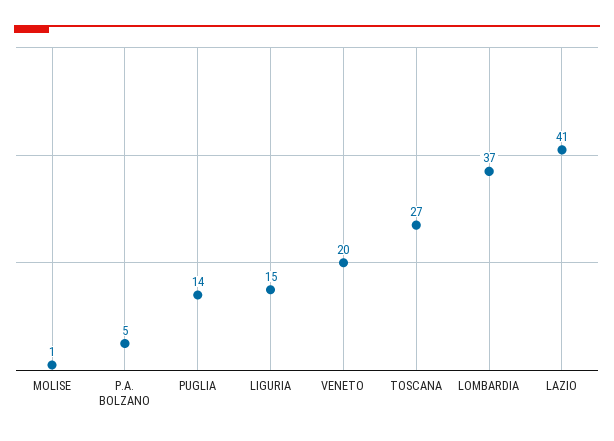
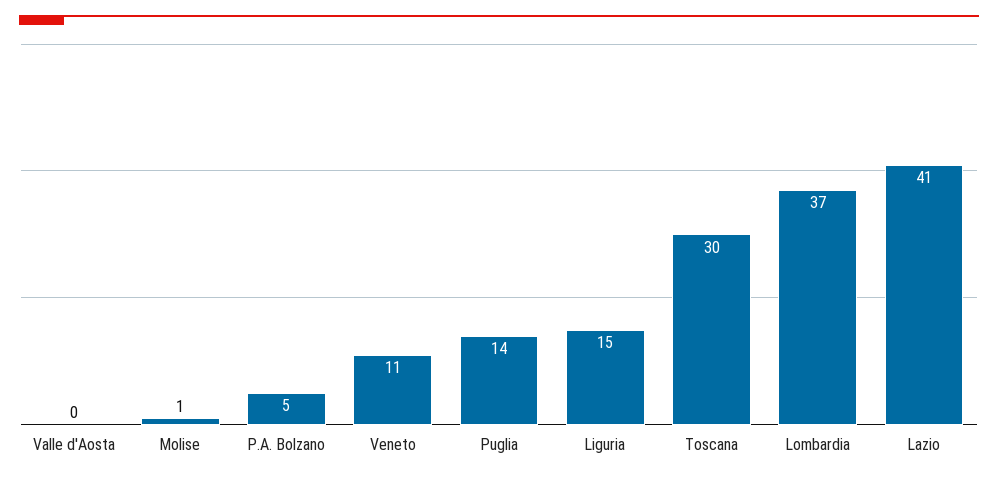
  {
    "MOLISE": 1,
    "P.A. BOLZANO": 5,
    "PUGLIA": 14,
    "LIGURIA": 15,
-   "VENETO": 20,
+   "VENETO": 11,
-   "TOSCANA": 27,
+   "TOSCANA": 30,
    "LOMBARDIA": 37,
-   "LAZIO": 41
+   "LAZIO": 41,
+   "Valle d'Aosta": 0
  }

